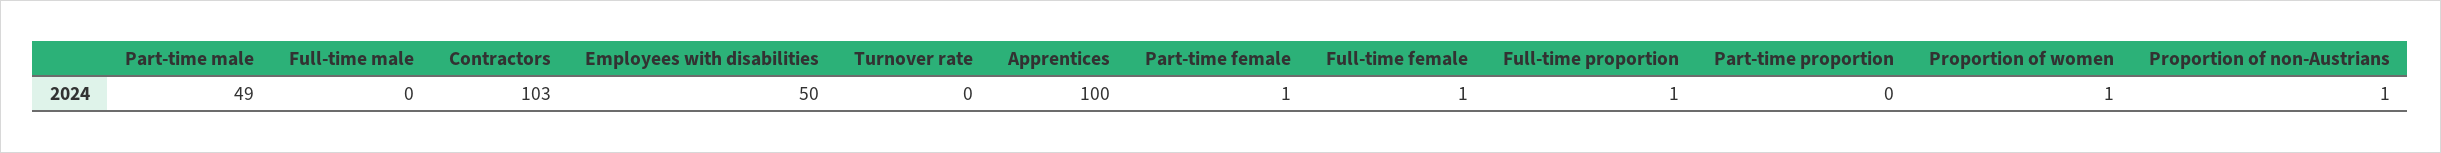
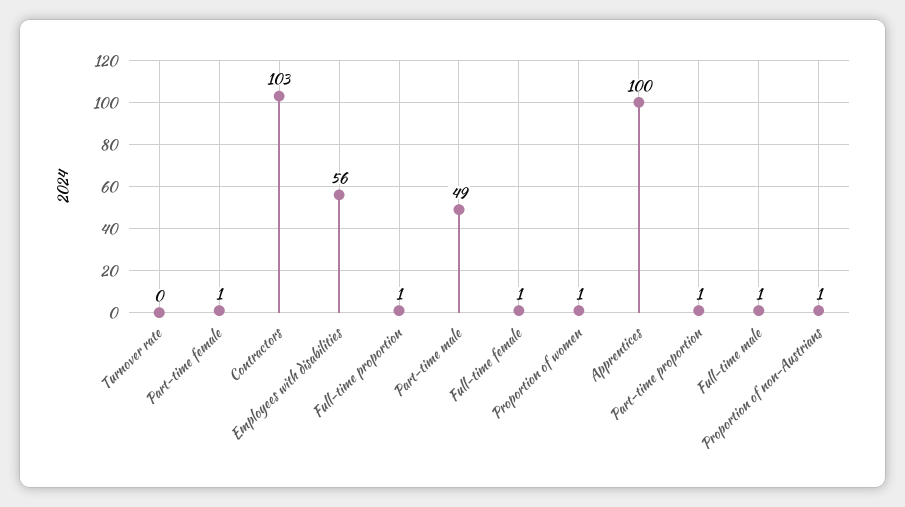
  {
    "Part-time male": 49,
-   "Full-time male": 0,
+   "Full-time male": 1,
    "Contractors": 103,
-   "Employees with disabilities": 50,
+   "Employees with disabilities": 56,
    "Turnover rate": 0,
    "Apprentices": 100,
    "Part-time female": 1,
    "Full-time female": 1,
    "Full-time proportion": 1,
-   "Part-time proportion": 0,
+   "Part-time proportion": 1,
    "Proportion of women": 1,
    "Proportion of non-Austrians": 1
  }

